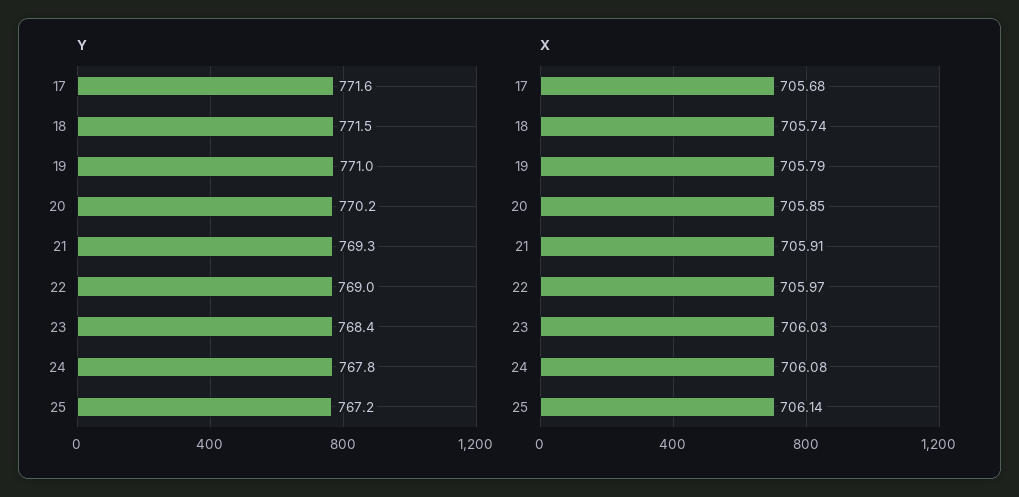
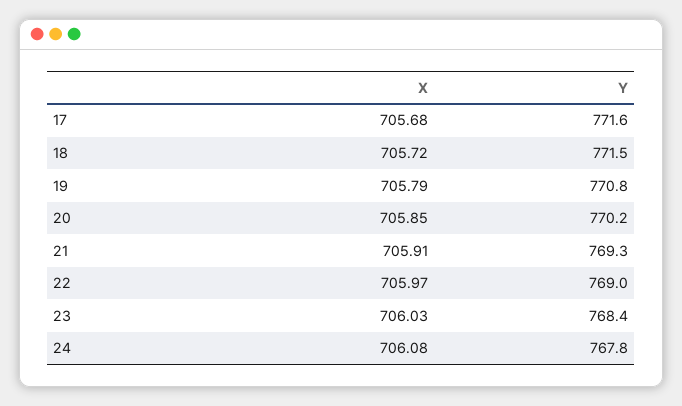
  {
    "Y": {
      "17": 771.6,
      "18": 771.5,
-     "19": 771,
+     "19": 770.8,
      "20": 770.2,
      "21": 769.3,
      "22": 769,
      "23": 768.4,
-     "24": 767.8,
+     "24": 767.8
-     "25": 767.2
    },
    "X": {
      "17": 705.68,
-     "18": 705.74,
+     "18": 705.72,
      "19": 705.79,
      "20": 705.85,
      "21": 705.91,
      "22": 705.97,
      "23": 706.03,
-     "24": 706.08,
+     "24": 706.08
-     "25": 706.14
    }
  }

